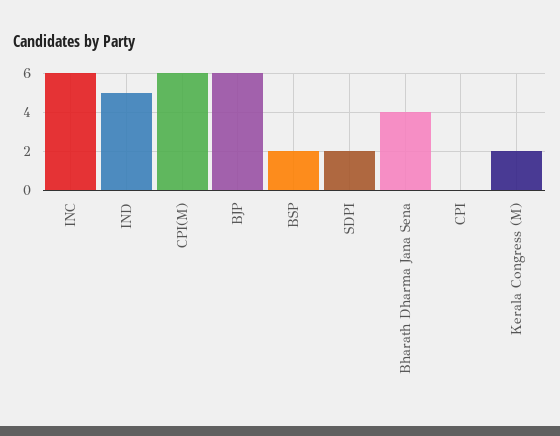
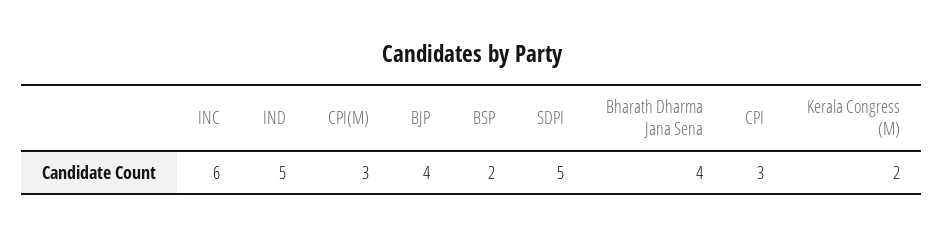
  {
    "INC": 6,
    "IND": 5,
-   "CPI(M)": 6,
+   "CPI(M)": 3,
-   "BJP": 6,
+   "BJP": 4,
    "BSP": 2,
-   "SDPI": 2,
+   "SDPI": 5,
    "Bharath Dharma Jana Sena": 4,
-   "CPI": 0,
+   "CPI": 3,
    "Kerala Congress (M)": 2
  }

